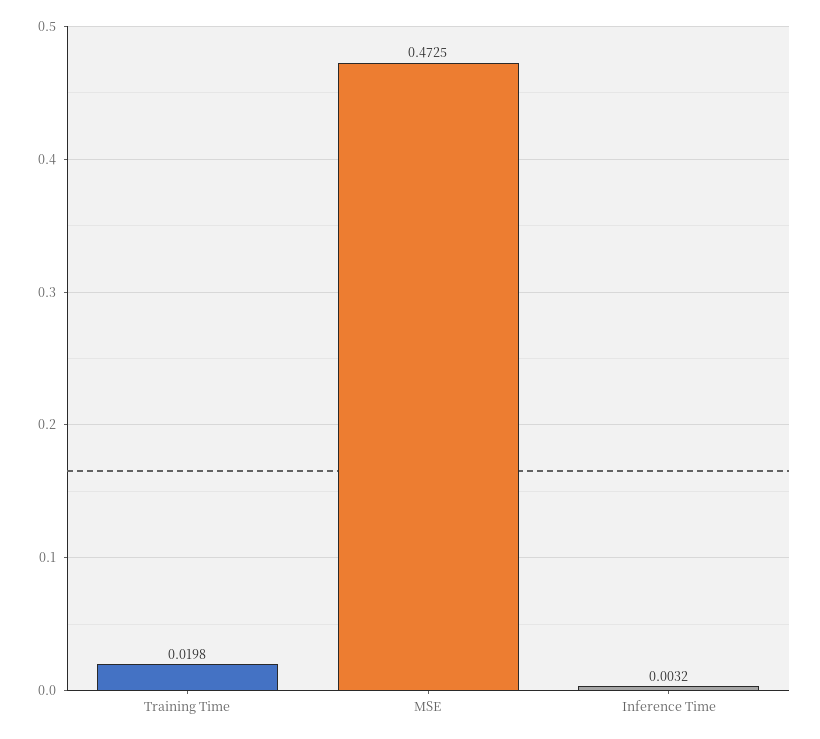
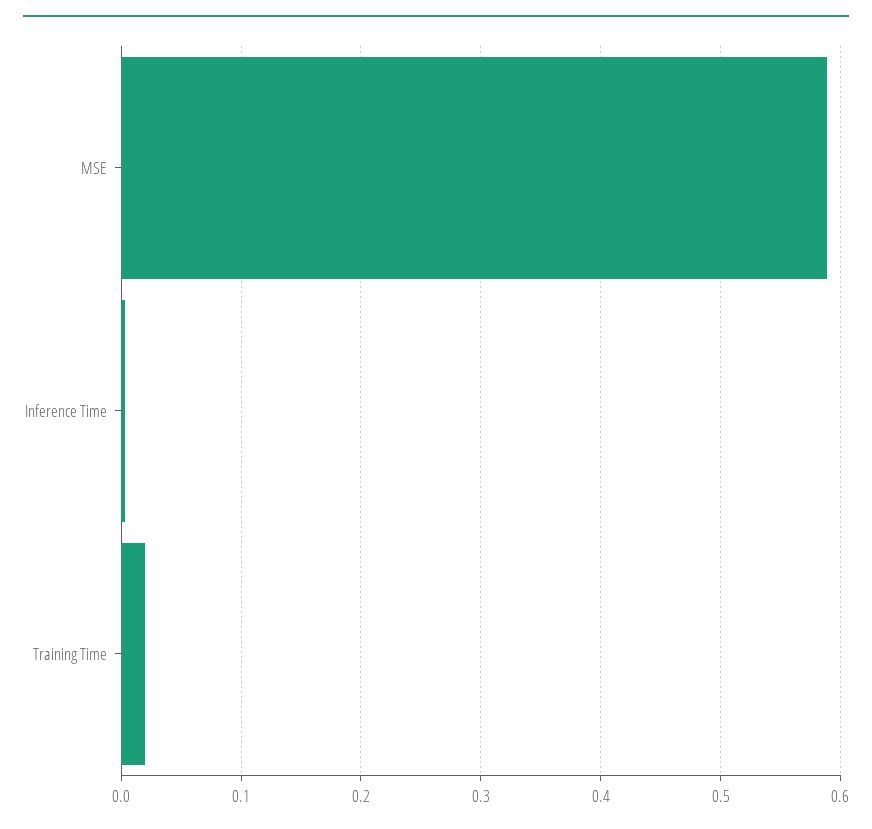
  {
    "Training Time": 0.0198,
-   "MSE": 0.4725,
+   "MSE": 0.59,
    "Inference Time": 0.0032
  }

